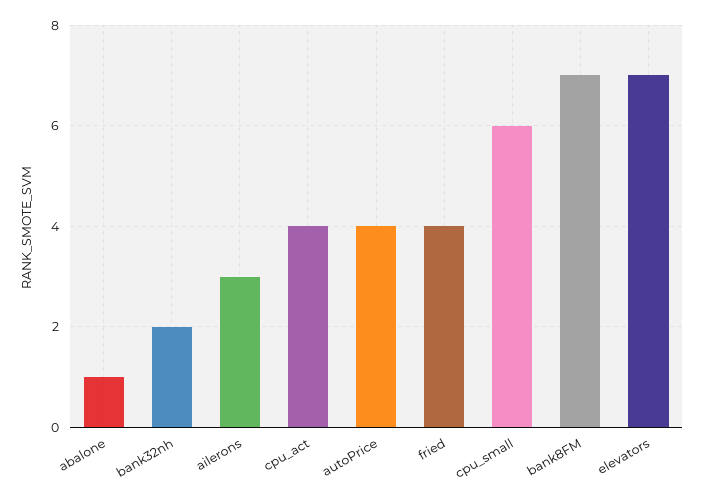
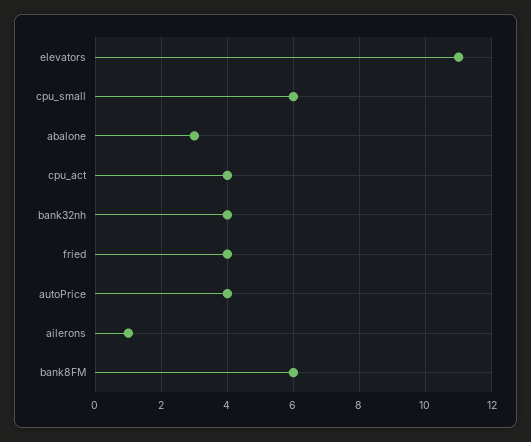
  {
-   "abalone": 1,
+   "abalone": 3,
-   "bank32nh": 2,
+   "bank32nh": 4,
-   "ailerons": 3,
+   "ailerons": 1,
    "cpu_act": 4,
    "autoPrice": 4,
    "fried": 4,
    "cpu_small": 6,
-   "bank8FM": 7,
+   "bank8FM": 6,
-   "elevators": 7
+   "elevators": 11
  }

